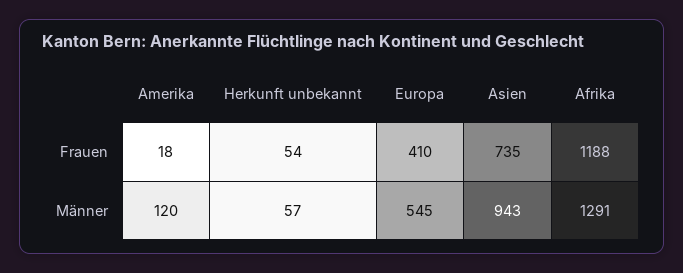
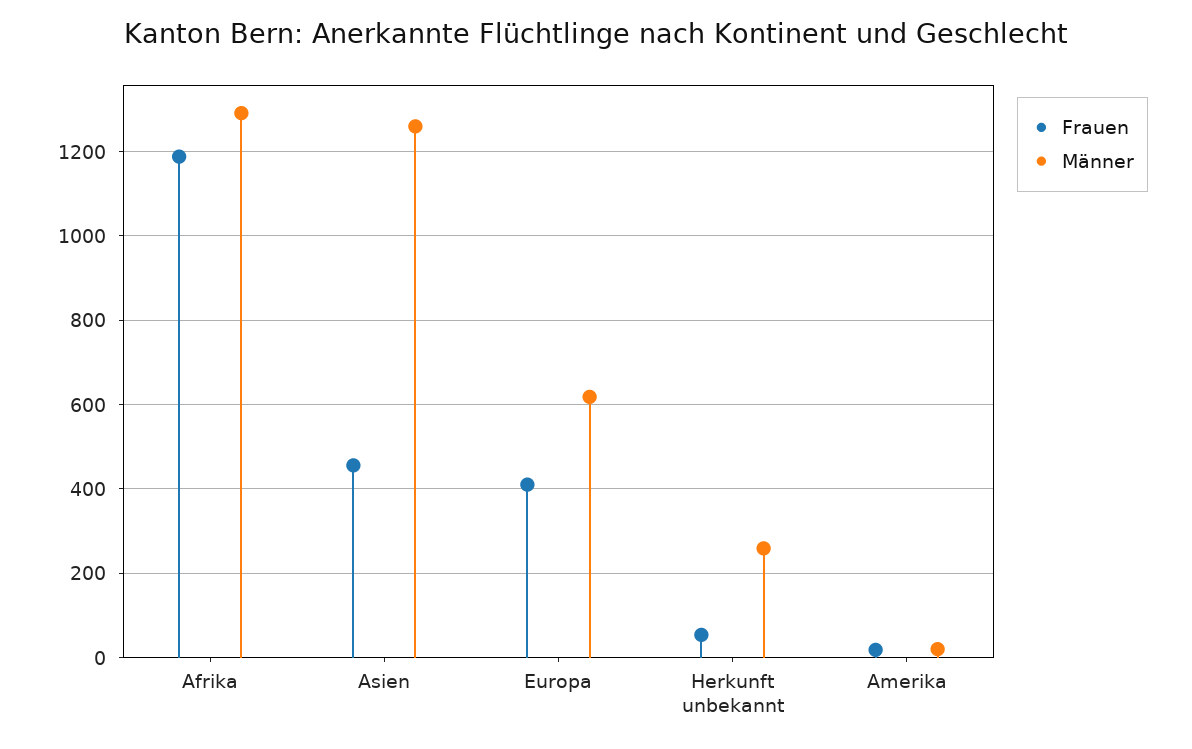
  {
    "Frauen": {
      "Amerika": 18,
      "Herkunft unbekannt": 54,
      "Europa": 410,
-     "Asien": 735,
+     "Asien": 460,
      "Afrika": 1188
    },
    "Männer": {
-     "Amerika": 120,
+     "Amerika": 20,
-     "Herkunft unbekannt": 57,
+     "Herkunft unbekannt": 260,
-     "Europa": 545,
+     "Europa": 620,
-     "Asien": 943,
+     "Asien": 1260,
      "Afrika": 1291
    }
  }

